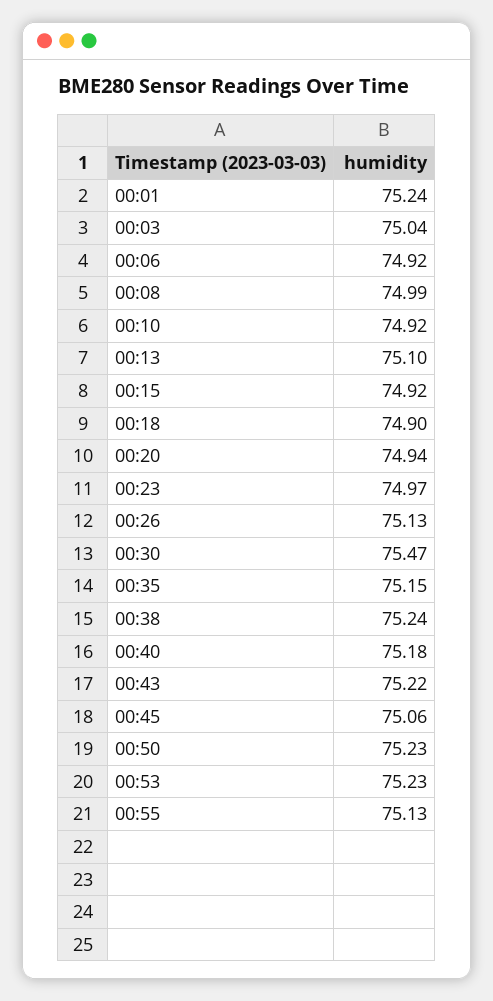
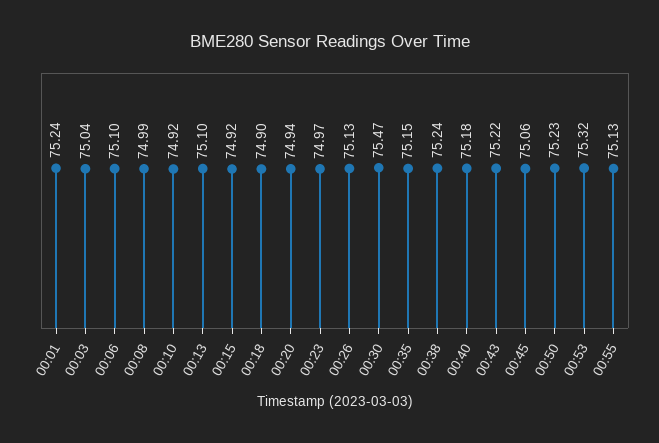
  {
    "00:01": 75.24,
    "00:03": 75.04,
-   "00:06": 74.92,
+   "00:06": 75.1,
    "00:08": 74.99,
    "00:10": 74.92,
    "00:13": 75.1,
    "00:15": 74.92,
    "00:18": 74.9,
    "00:20": 74.94,
    "00:23": 74.97,
    "00:26": 75.13,
    "00:30": 75.47,
    "00:35": 75.15,
    "00:38": 75.24,
    "00:40": 75.18,
    "00:43": 75.22,
    "00:45": 75.06,
    "00:50": 75.23,
-   "00:53": 75.23,
+   "00:53": 75.32,
    "00:55": 75.13
  }

